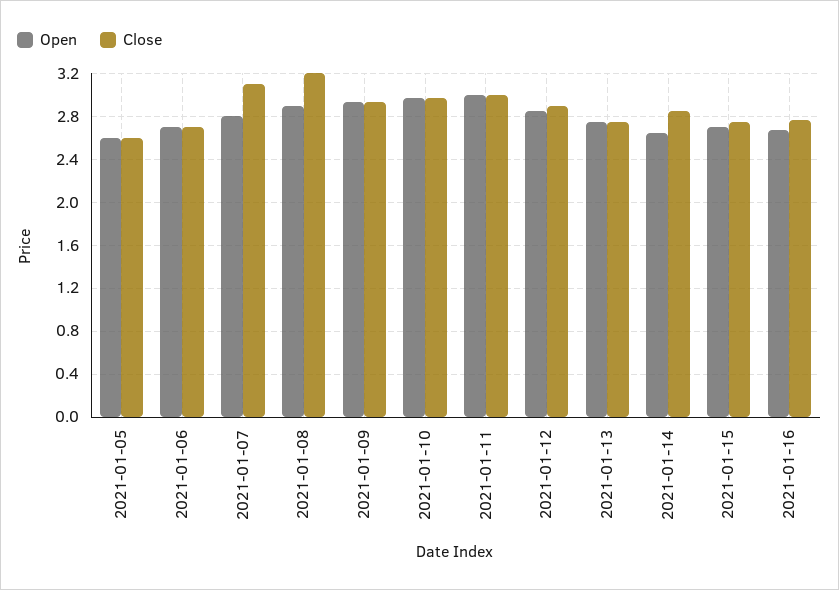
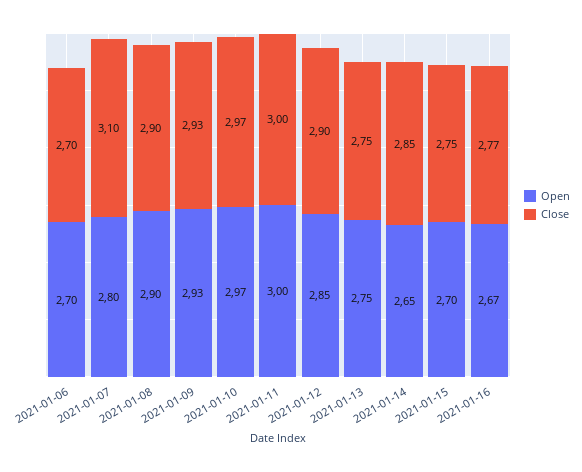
  {
    "Open": {
-     "2021-01-05": 2.6,
      "2021-01-06": 2.7,
      "2021-01-07": 2.8,
      "2021-01-08": 2.9,
      "2021-01-09": 2.93,
      "2021-01-10": 2.97,
      "2021-01-11": 3,
      "2021-01-12": 2.85,
      "2021-01-13": 2.75,
      "2021-01-14": 2.65,
      "2021-01-15": 2.7,
      "2021-01-16": 2.67
    },
    "Close": {
-     "2021-01-05": 2.6,
      "2021-01-06": 2.7,
      "2021-01-07": 3.1,
-     "2021-01-08": 3.2,
+     "2021-01-08": 2.9,
      "2021-01-09": 2.93,
      "2021-01-10": 2.97,
      "2021-01-11": 3,
      "2021-01-12": 2.9,
      "2021-01-13": 2.75,
      "2021-01-14": 2.85,
      "2021-01-15": 2.75,
      "2021-01-16": 2.77
    }
  }

